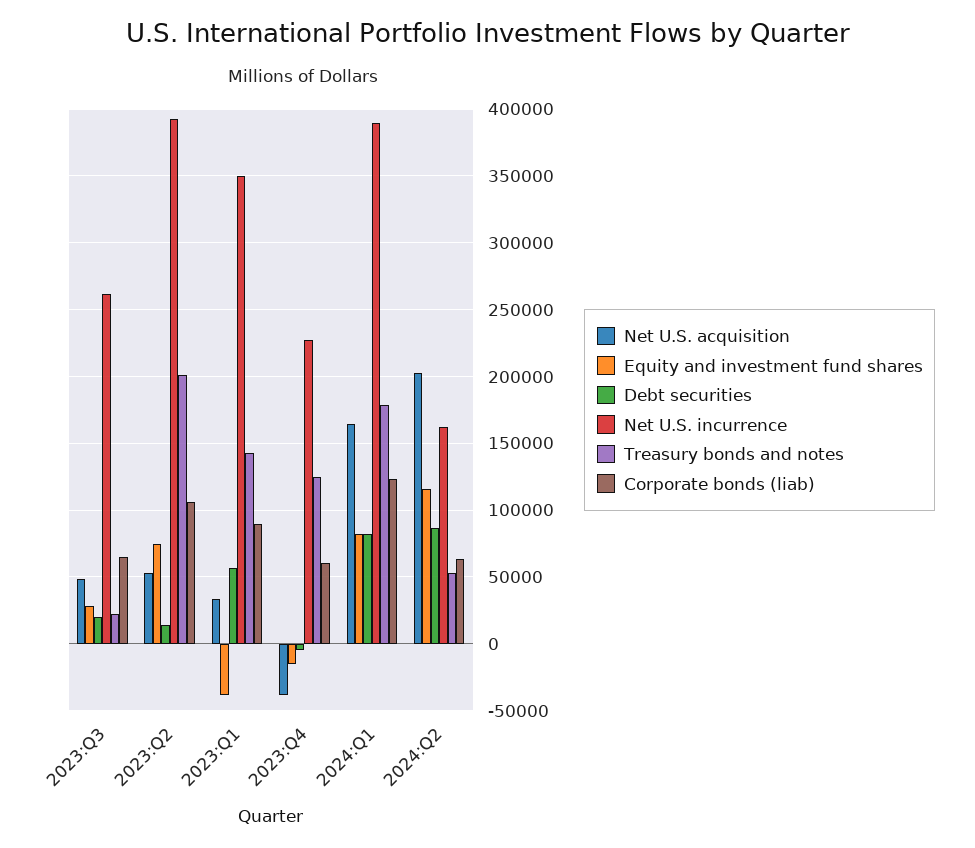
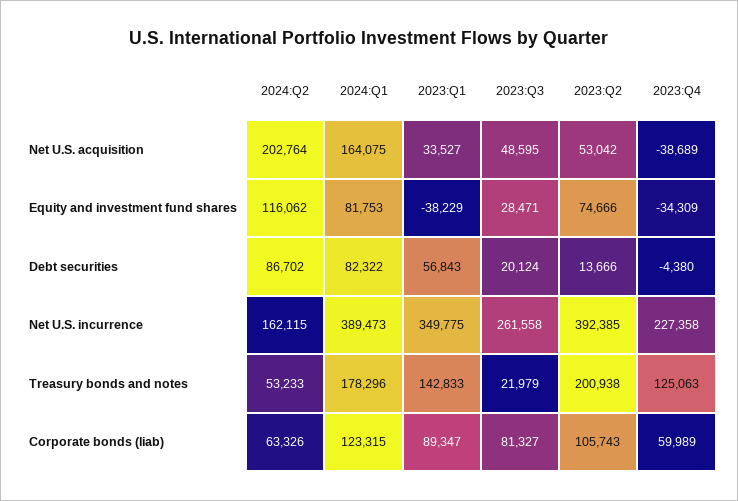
  {
    "Net U.S. acquisition": {
      "2023:Q3": 48595,
      "2023:Q2": 53042,
      "2023:Q1": 33527,
      "2023:Q4": -38689,
      "2024:Q1": 164075,
      "2024:Q2": 202764
    },
    "Equity and investment fund shares": {
      "2023:Q3": 28471,
      "2023:Q2": 74666,
      "2023:Q1": -38229,
-     "2023:Q4": -15000,
+     "2023:Q4": -34309,
      "2024:Q1": 81753,
      "2024:Q2": 116062
    },
    "Debt securities": {
      "2023:Q3": 20124,
      "2023:Q2": 13666,
      "2023:Q1": 56843,
      "2023:Q4": -4380,
      "2024:Q1": 82322,
      "2024:Q2": 86702
    },
    "Net U.S. incurrence": {
      "2023:Q3": 261558,
      "2023:Q2": 392385,
      "2023:Q1": 349775,
      "2023:Q4": 227358,
      "2024:Q1": 389473,
      "2024:Q2": 162115
    },
    "Treasury bonds and notes": {
      "2023:Q3": 21979,
      "2023:Q2": 200938,
      "2023:Q1": 142833,
      "2023:Q4": 125063,
      "2024:Q1": 178296,
      "2024:Q2": 53233
    },
    "Corporate bonds (liab)": {
-     "2023:Q3": 65000,
+     "2023:Q3": 81327,
      "2023:Q2": 105743,
      "2023:Q1": 89347,
      "2023:Q4": 59989,
      "2024:Q1": 123315,
      "2024:Q2": 63326
    }
  }

